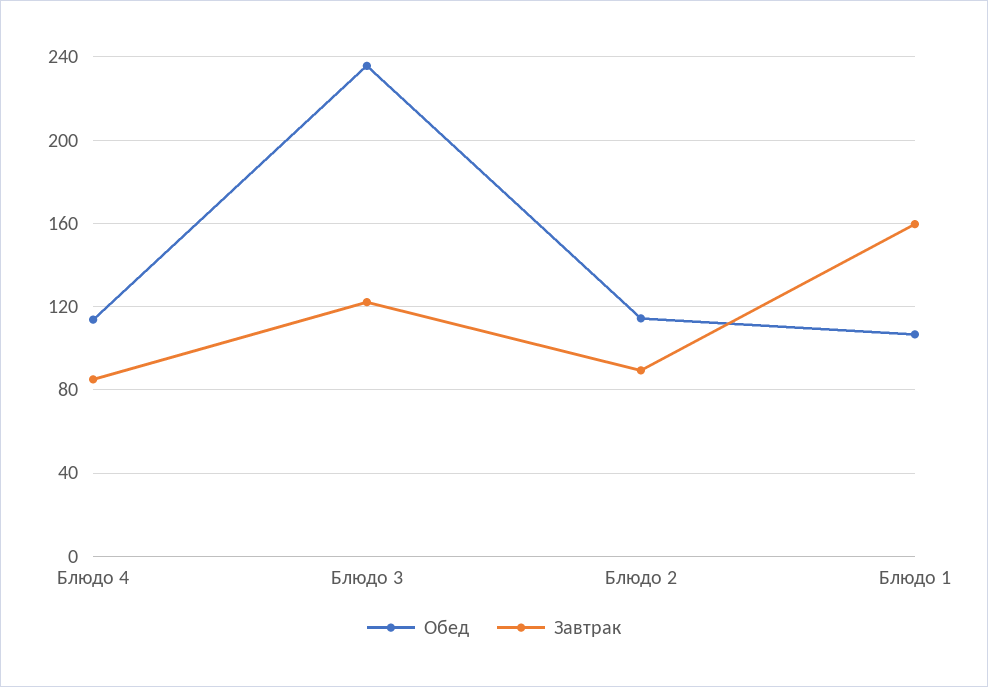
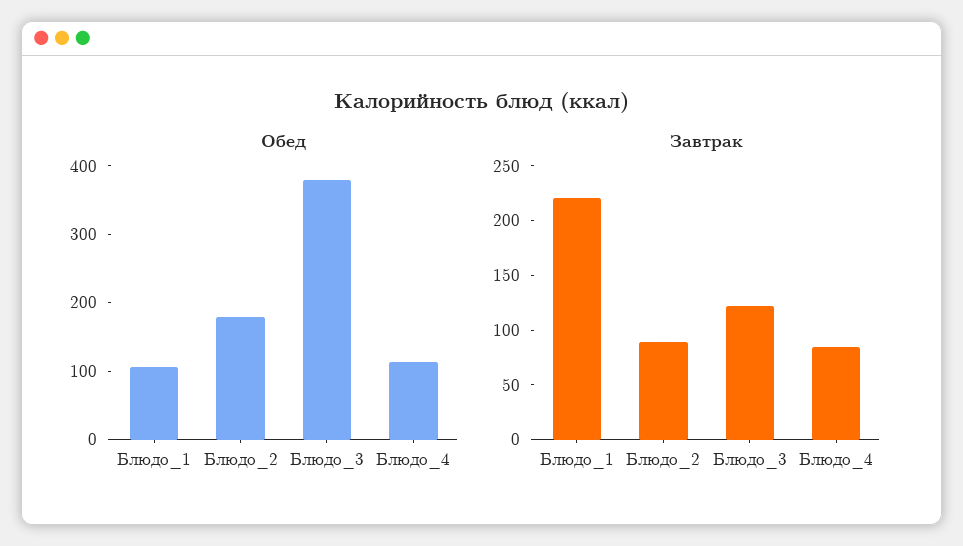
  {
    "Обед": {
      "Блюдо 4": 115,
-     "Блюдо 3": 235,
+     "Блюдо 3": 380,
-     "Блюдо 2": 115,
+     "Блюдо 2": 180,
      "Блюдо 1": 105
    },
    "Завтрак": {
      "Блюдо 4": 85,
      "Блюдо 3": 120,
      "Блюдо 2": 90,
-     "Блюдо 1": 160
+     "Блюдо 1": 220
    }
  }

